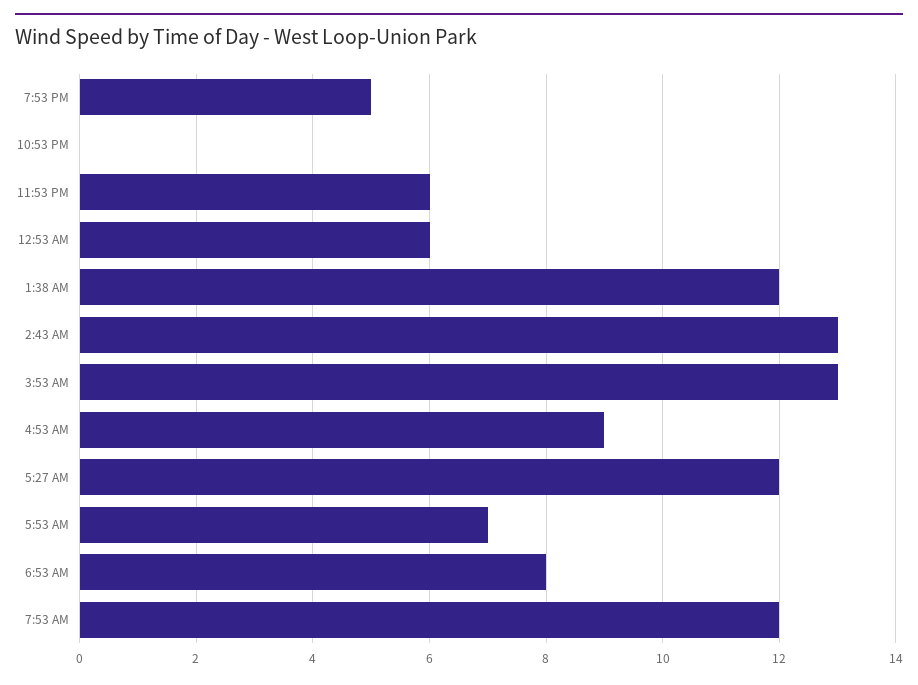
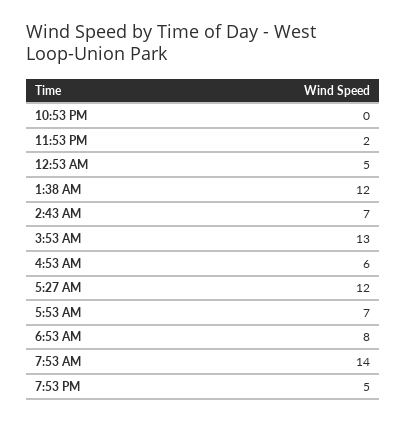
  {
    "7:53 PM": 5,
    "10:53 PM": 0,
-   "11:53 PM": 6,
+   "11:53 PM": 2,
-   "12:53 AM": 6,
+   "12:53 AM": 5,
    "1:38 AM": 12,
-   "2:43 AM": 13,
+   "2:43 AM": 7,
    "3:53 AM": 13,
-   "4:53 AM": 9,
+   "4:53 AM": 6,
    "5:27 AM": 12,
    "5:53 AM": 7,
    "6:53 AM": 8,
-   "7:53 AM": 12
+   "7:53 AM": 14
  }

